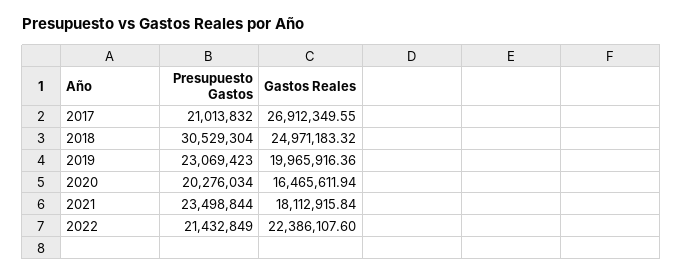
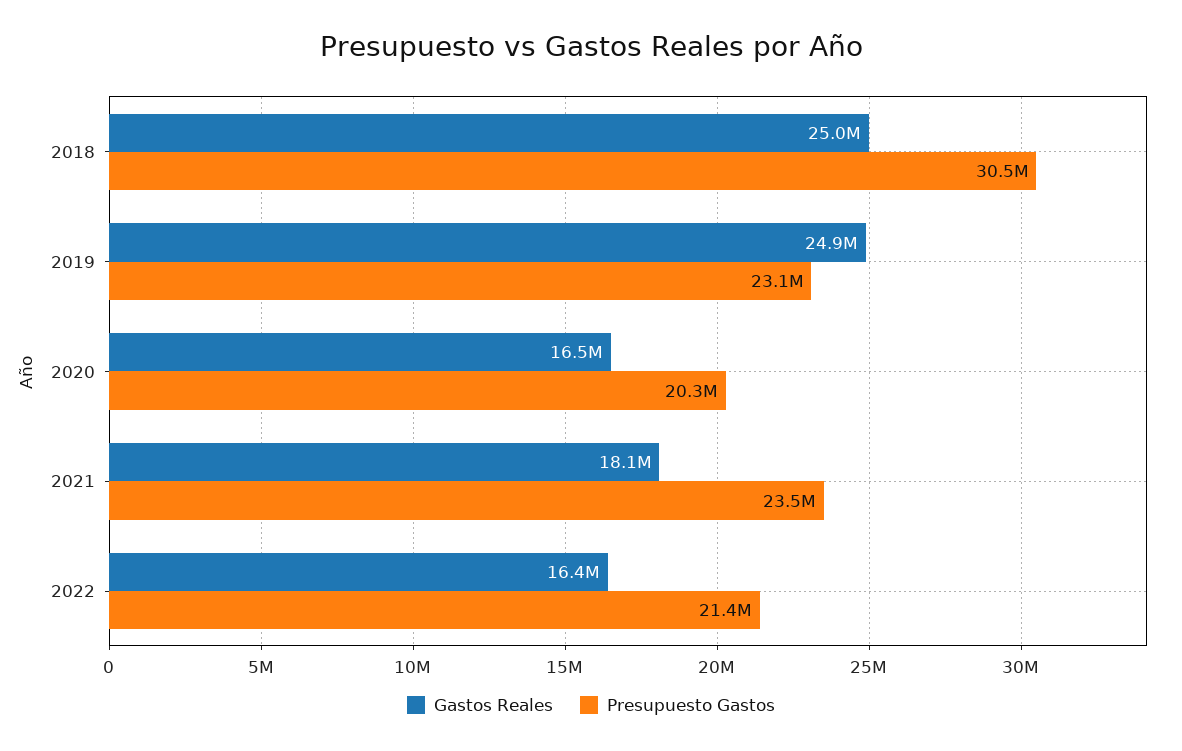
  {
    "Presupuesto Gastos": {
-     "2017": 21013832,
      "2018": 30529304,
      "2019": 23069423,
      "2020": 20276034,
      "2021": 23498844,
      "2022": 21432849
    },
    "Gastos Reales": {
-     "2017": 26912349.55,
      "2018": 24971183.32,
-     "2019": 19965916.36,
+     "2019": 24900000,
      "2020": 16465611.94,
      "2021": 18112915.84,
-     "2022": 22386107.6
+     "2022": 16400000
    }
  }

